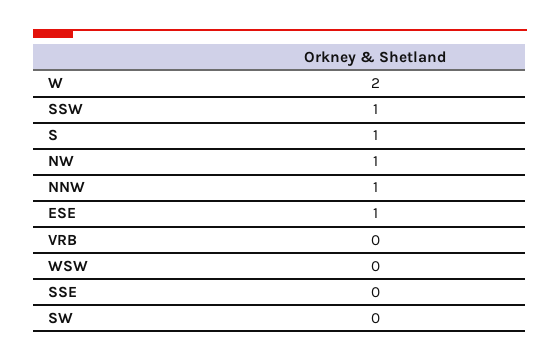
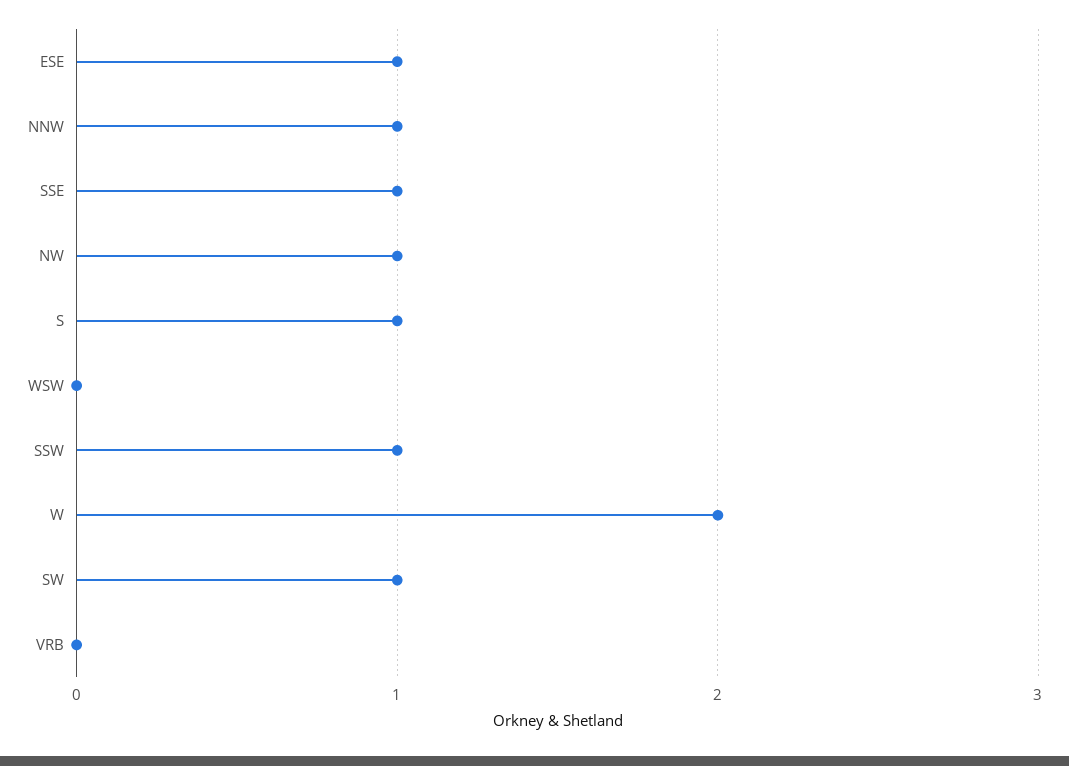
  {
    "W": 2,
    "SSW": 1,
    "S": 1,
    "NW": 1,
    "NNW": 1,
    "ESE": 1,
    "VRB": 0,
    "WSW": 0,
-   "SSE": 0,
+   "SSE": 1,
-   "SW": 0
+   "SW": 1
  }

